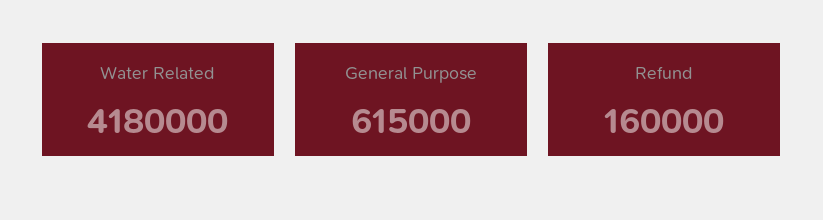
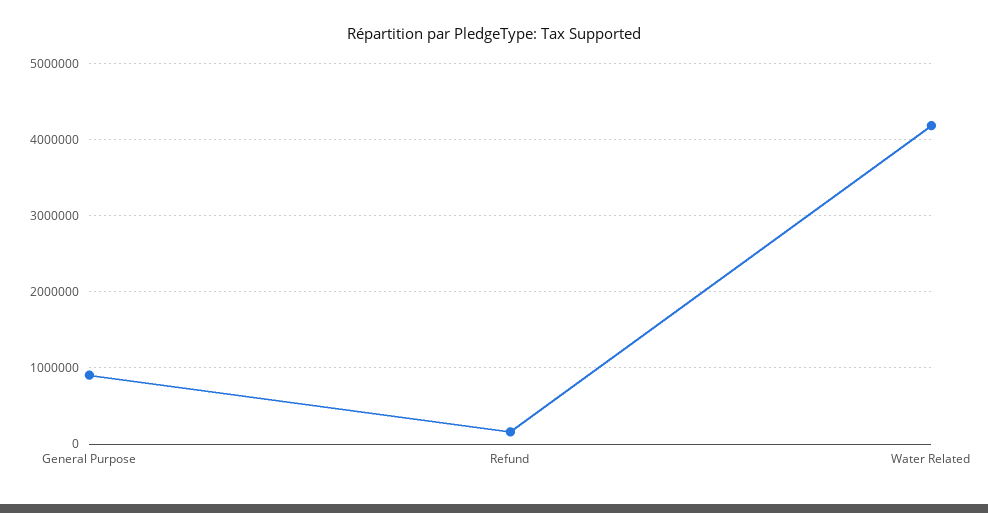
  {
    "Water Related": 4180000,
-   "General Purpose": 615000,
+   "General Purpose": 900000,
    "Refund": 160000
  }

